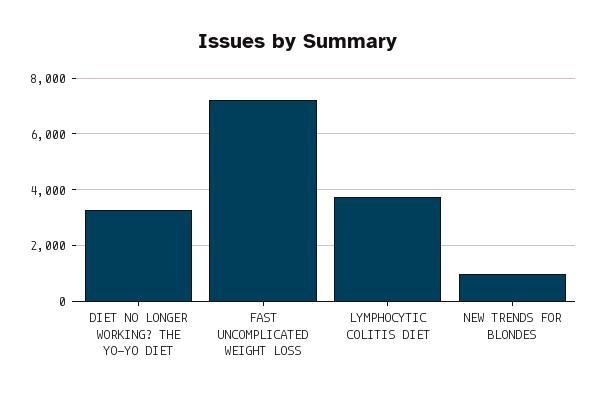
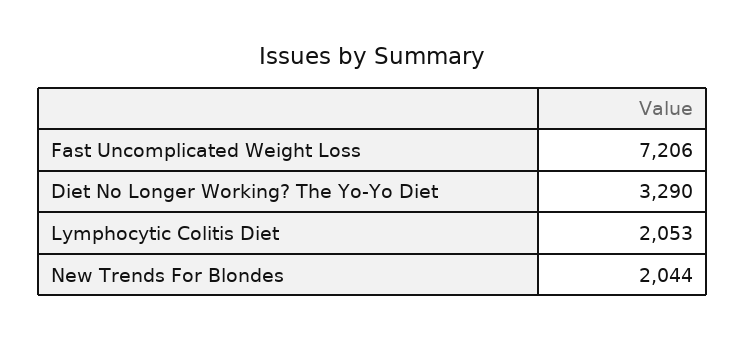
  {
    "DIET NO LONGER WORKING? THE YO-YO DIET": 3290,
    "FAST UNCOMPLICATED WEIGHT LOSS": 7206,
-   "LYMPHOCYTIC COLITIS DIET": 3750,
+   "LYMPHOCYTIC COLITIS DIET": 2053,
-   "NEW TRENDS FOR BLONDES": 1000
+   "NEW TRENDS FOR BLONDES": 2044
  }

